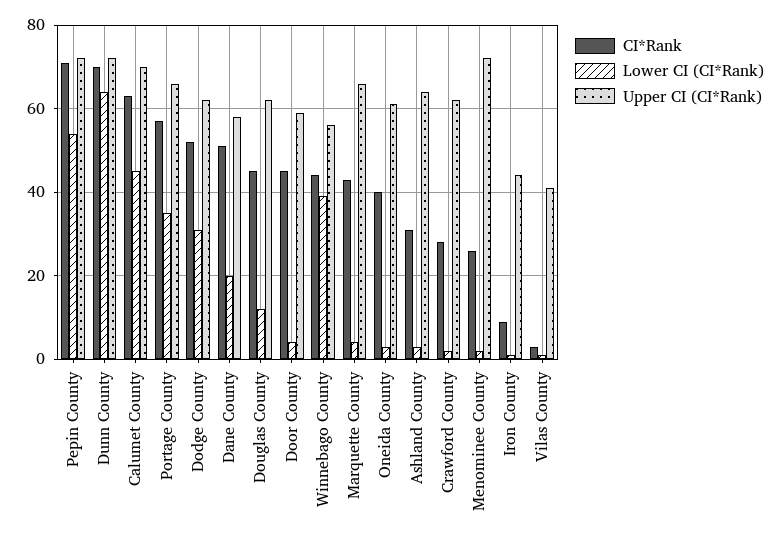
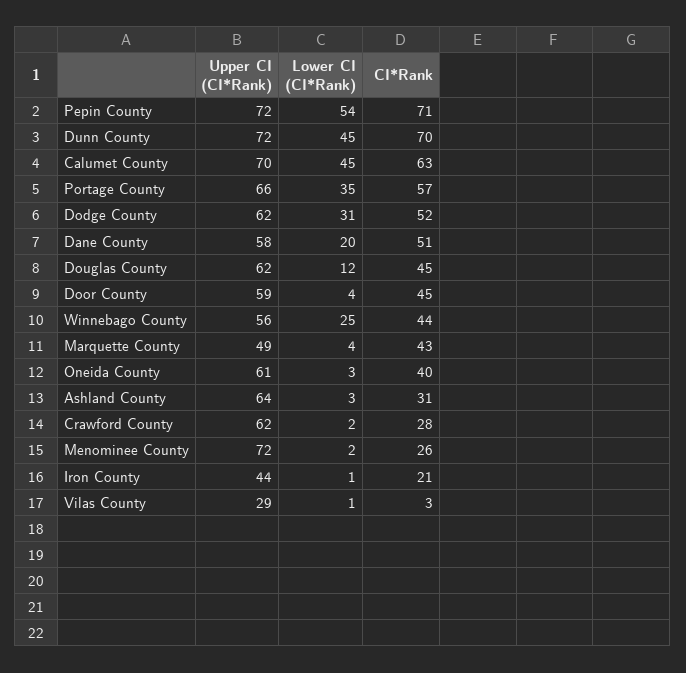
  {
    "CI*Rank": {
      "Pepin County": 71,
      "Dunn County": 70,
      "Calumet County": 63,
      "Portage County": 57,
      "Dodge County": 52,
      "Dane County": 51,
      "Douglas County": 45,
      "Door County": 45,
      "Winnebago County": 44,
      "Marquette County": 43,
      "Oneida County": 40,
      "Ashland County": 31,
      "Crawford County": 28,
      "Menominee County": 26,
-     "Iron County": 10,
+     "Iron County": 21,
      "Vilas County": 3
    },
    "Lower CI (CI*Rank)": {
      "Pepin County": 54,
-     "Dunn County": 65,
+     "Dunn County": 45,
      "Calumet County": 45,
      "Portage County": 35,
      "Dodge County": 31,
      "Dane County": 20,
      "Douglas County": 12,
      "Door County": 4,
-     "Winnebago County": 40,
+     "Winnebago County": 25,
      "Marquette County": 4,
      "Oneida County": 3,
      "Ashland County": 3,
      "Crawford County": 2,
      "Menominee County": 2,
      "Iron County": 1,
      "Vilas County": 1
    },
    "Upper CI (CI*Rank)": {
      "Pepin County": 72,
      "Dunn County": 72,
      "Calumet County": 70,
      "Portage County": 66,
      "Dodge County": 62,
      "Dane County": 58,
      "Douglas County": 62,
      "Door County": 59,
      "Winnebago County": 56,
-     "Marquette County": 65,
+     "Marquette County": 49,
      "Oneida County": 61,
      "Ashland County": 64,
      "Crawford County": 62,
      "Menominee County": 72,
      "Iron County": 44,
-     "Vilas County": 40
+     "Vilas County": 29
    }
  }

